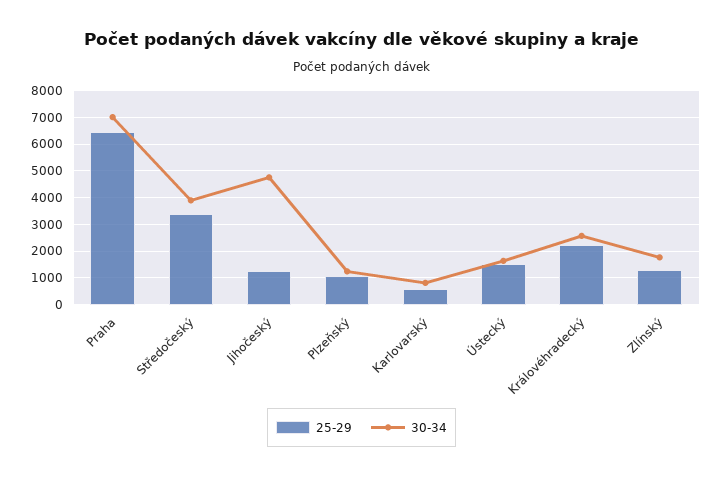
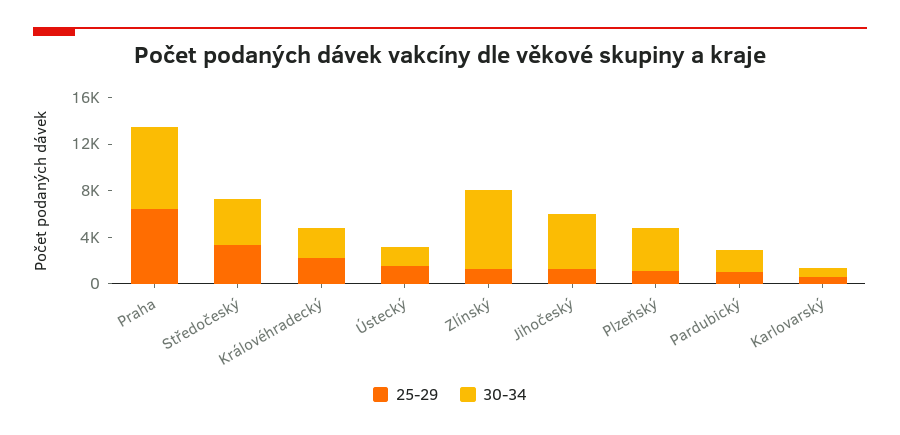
  {
    "25-29": {
      "Praha": 6500,
      "Středočeský": 3500,
      "Jihočeský": 1250,
      "Plzeňský": 1000,
      "Karlovarský": 500,
      "Ústecký": 1500,
      "Královéhradecký": 2250,
-     "Zlínský": 1250
+     "Zlínský": 1250,
+     "Pardubický": 1000
    },
    "30-34": {
      "Praha": 7000,
      "Středočeský": 4000,
      "Jihočeský": 4750,
-     "Plzeňský": 1250,
+     "Plzeňský": 4000,
      "Karlovarský": 750,
      "Ústecký": 1750,
      "Královéhradecký": 2500,
-     "Zlínský": 1750
+     "Zlínský": 7000,
+     "Pardubický": 2000
    }
  }

